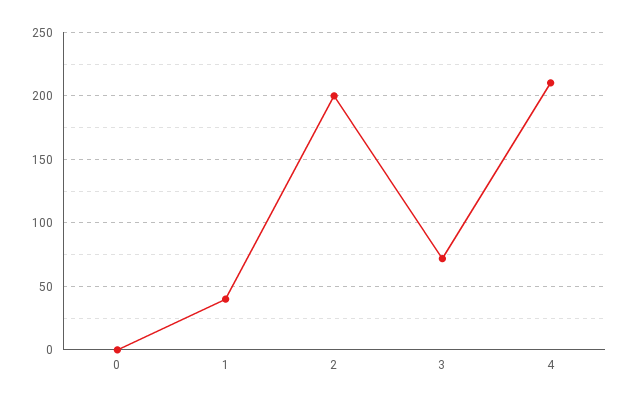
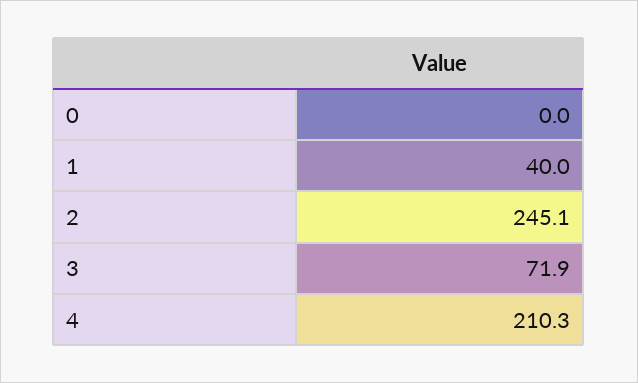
  {
    "0": 0,
    "1": 40,
-   "2": 200,
+   "2": 245.1,
    "3": 71.9,
    "4": 210.3
  }

